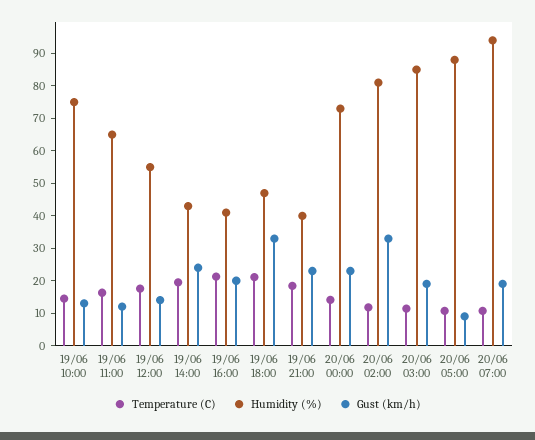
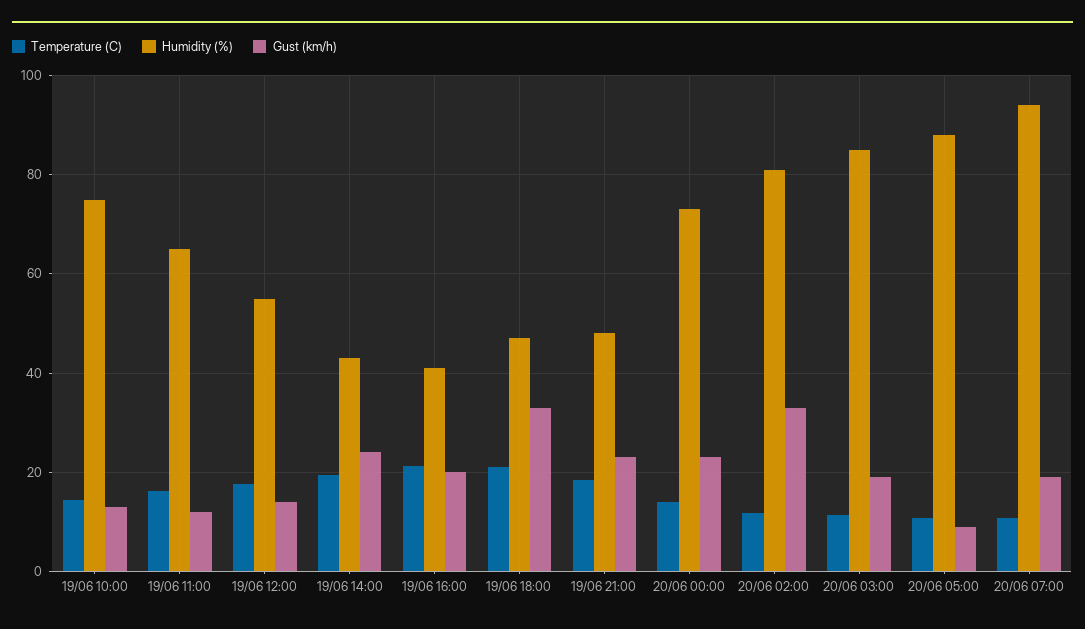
  {
    "Temperature (C)": {
      "19/06 10:00": 14,
      "19/06 11:00": 16,
      "19/06 12:00": 18,
      "19/06 14:00": 20,
      "19/06 16:00": 22,
      "19/06 18:00": 22,
      "19/06 21:00": 18,
      "20/06 00:00": 14,
      "20/06 02:00": 12,
      "20/06 03:00": 12,
      "20/06 05:00": 10,
      "20/06 07:00": 10
    },
    "Humidity (%)": {
      "19/06 10:00": 76,
      "19/06 11:00": 66,
      "19/06 12:00": 56,
      "19/06 14:00": 44,
      "19/06 16:00": 42,
      "19/06 18:00": 48,
-     "19/06 21:00": 40,
+     "19/06 21:00": 48,
      "20/06 00:00": 74,
      "20/06 02:00": 82,
      "20/06 03:00": 86,
      "20/06 05:00": 88,
      "20/06 07:00": 94
    },
    "Gust (km/h)": {
      "19/06 10:00": 14,
      "19/06 11:00": 12,
      "19/06 12:00": 14,
      "19/06 14:00": 24,
      "19/06 16:00": 20,
      "19/06 18:00": 34,
      "19/06 21:00": 24,
      "20/06 00:00": 24,
      "20/06 02:00": 34,
      "20/06 03:00": 20,
      "20/06 05:00": 10,
      "20/06 07:00": 20
    }
  }

